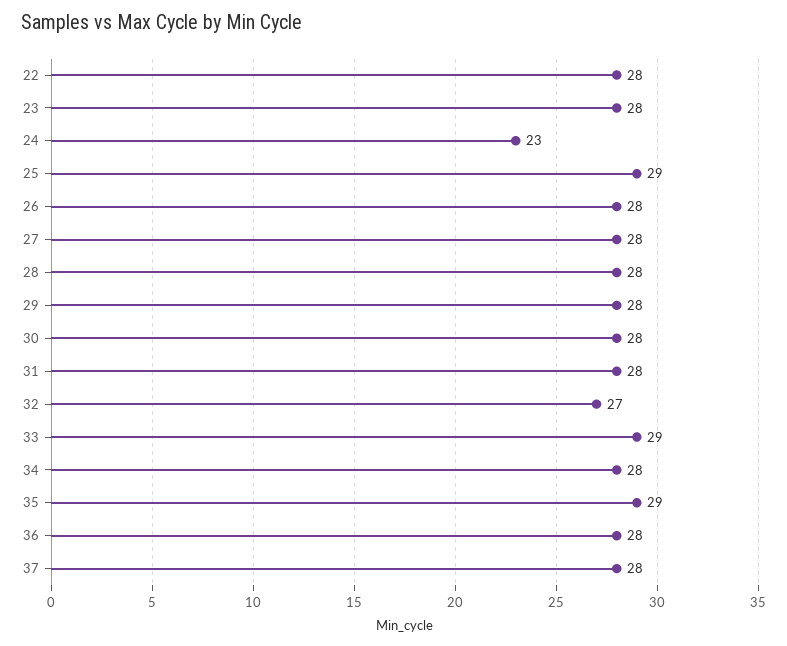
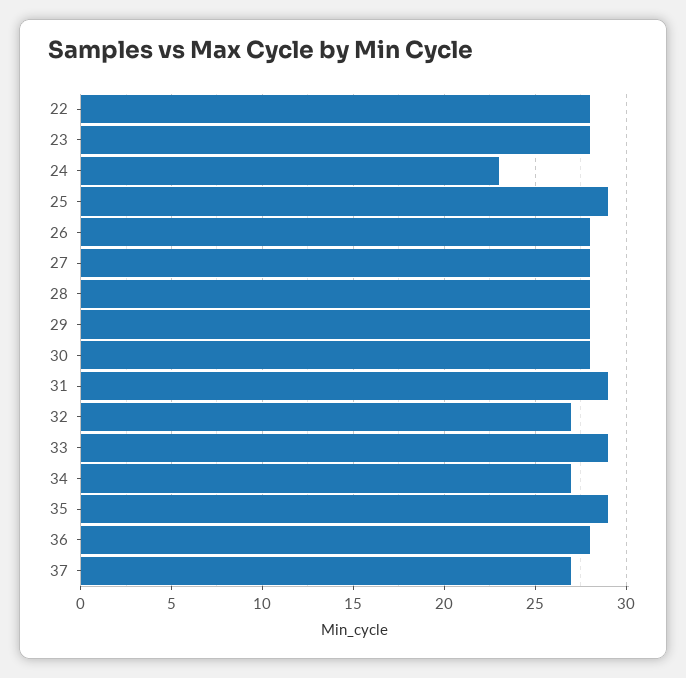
  {
    "22": 28,
    "23": 28,
    "24": 23,
    "25": 29,
    "26": 28,
    "27": 28,
    "28": 28,
    "29": 28,
    "30": 28,
-   "31": 28,
+   "31": 29,
    "32": 27,
    "33": 29,
-   "34": 28,
+   "34": 27,
    "35": 29,
    "36": 28,
-   "37": 28
+   "37": 27
  }

